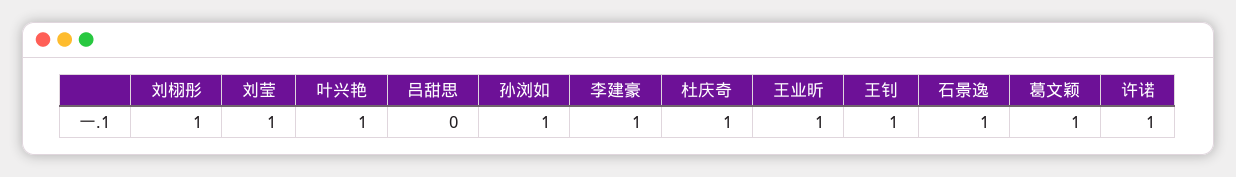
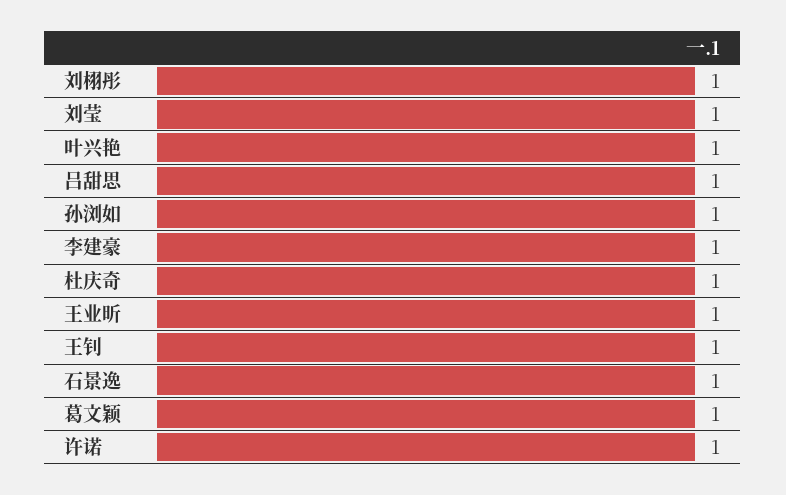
  {
    "刘栩彤": 1,
    "刘莹": 1,
    "叶兴艳": 1,
-   "吕甜思": 0,
+   "吕甜思": 1,
    "孙浏如": 1,
    "李建豪": 1,
    "杜庆奇": 1,
    "王业昕": 1,
    "王钊": 1,
    "石景逸": 1,
    "葛文颖": 1,
    "许诺": 1
  }

